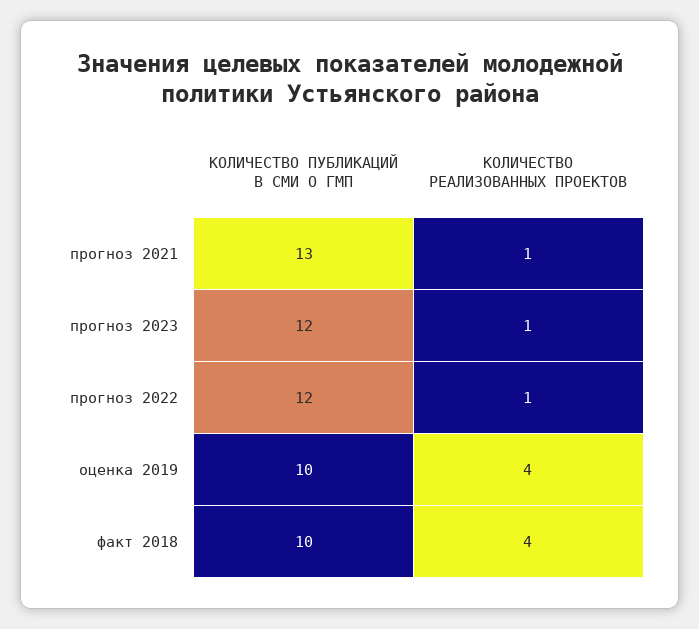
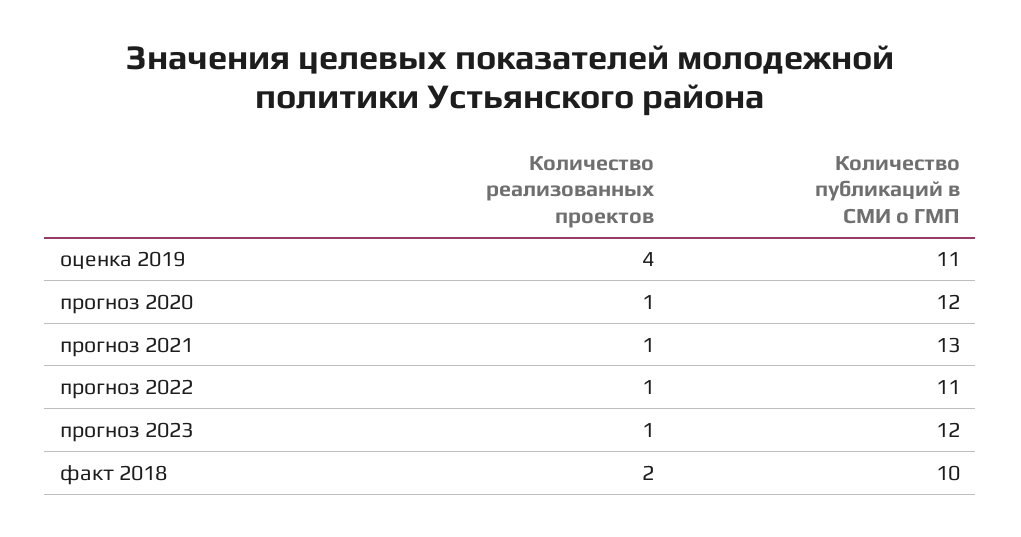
  {
    "КОЛИЧЕСТВО ПУБЛИКАЦИЙ В СМИ О ГМП": {
      "прогноз 2021": 13,
      "прогноз 2023": 12,
-     "прогноз 2022": 12,
+     "прогноз 2022": 11,
-     "оценка 2019": 10,
+     "оценка 2019": 11,
-     "факт 2018": 10
+     "факт 2018": 10,
+     "прогноз 2020": 12
    },
    "КОЛИЧЕСТВО РЕАЛИЗОВАННЫХ ПРОЕКТОВ": {
      "прогноз 2021": 1,
      "прогноз 2023": 1,
      "прогноз 2022": 1,
      "оценка 2019": 4,
-     "факт 2018": 4
+     "факт 2018": 2,
+     "прогноз 2020": 1
    }
  }

